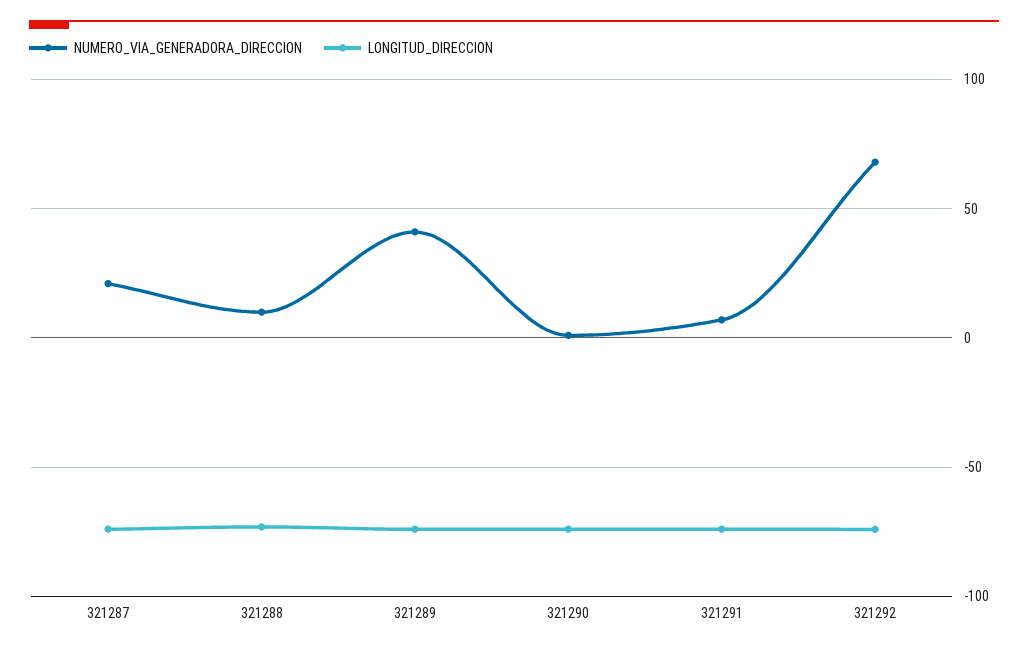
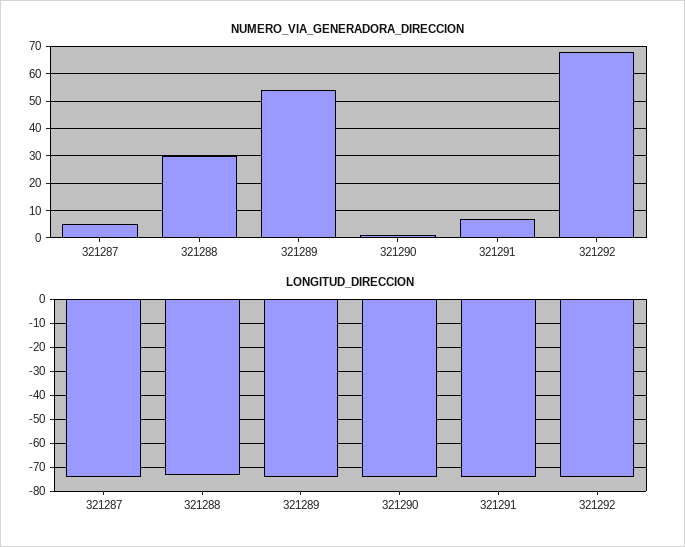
  {
    "NUMERO_VIA_GENERADORA_DIRECCION": {
-     "321287": 20,
+     "321287": 5,
-     "321288": 10,
+     "321288": 30,
-     "321289": 40,
+     "321289": 55,
      "321290": 0,
      "321291": 5,
      "321292": 70
    },
    "LONGITUD_DIRECCION": {
      "321287": -75,
      "321288": -75,
      "321289": -75,
      "321290": -75,
      "321291": -75,
      "321292": -75
    }
  }

